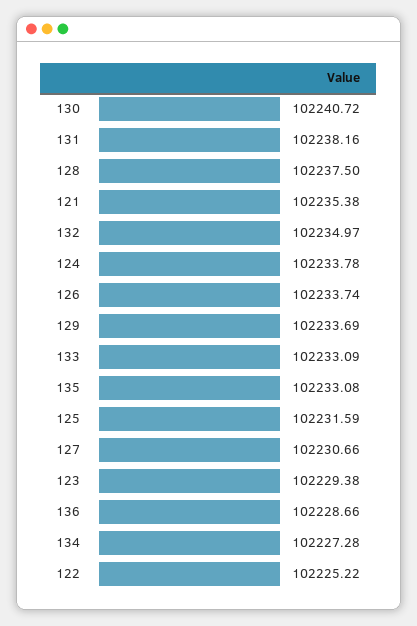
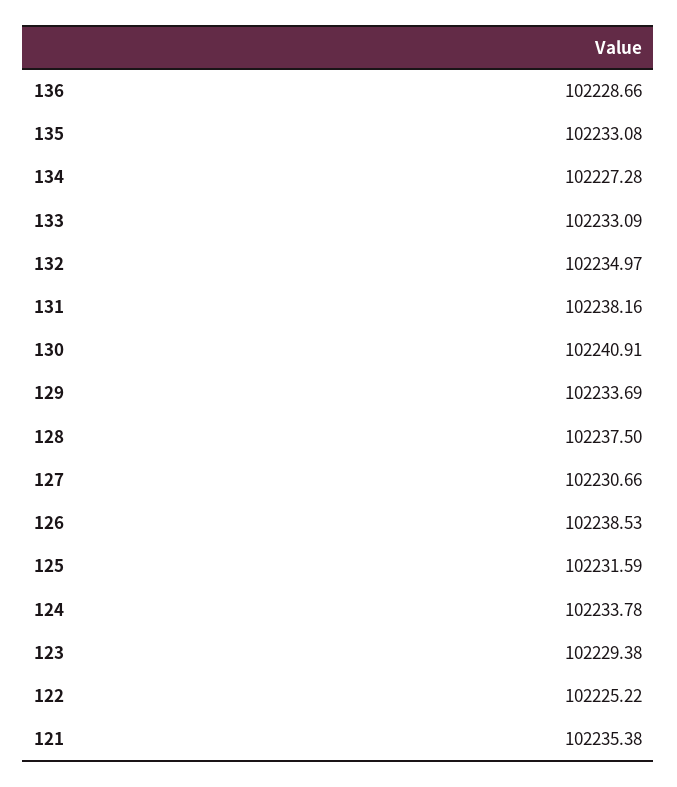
  {
-   "130": 102240.72,
+   "130": 102240.91,
    "131": 102238.16,
    "128": 102237.5,
    "121": 102235.38,
    "132": 102234.97,
    "124": 102233.78,
-   "126": 102233.74,
+   "126": 102238.53,
    "129": 102233.69,
    "133": 102233.09,
    "135": 102233.08,
    "125": 102231.59,
    "127": 102230.66,
    "123": 102229.38,
    "136": 102228.66,
    "134": 102227.28,
    "122": 102225.22
  }

